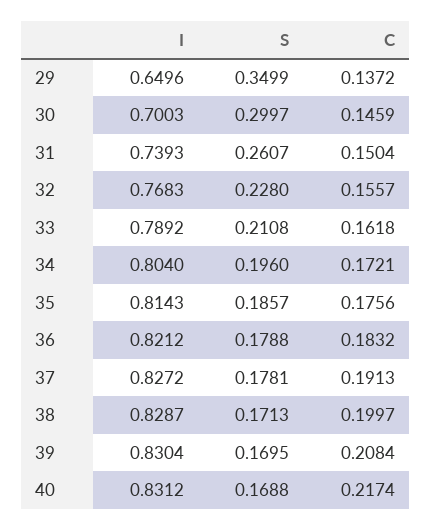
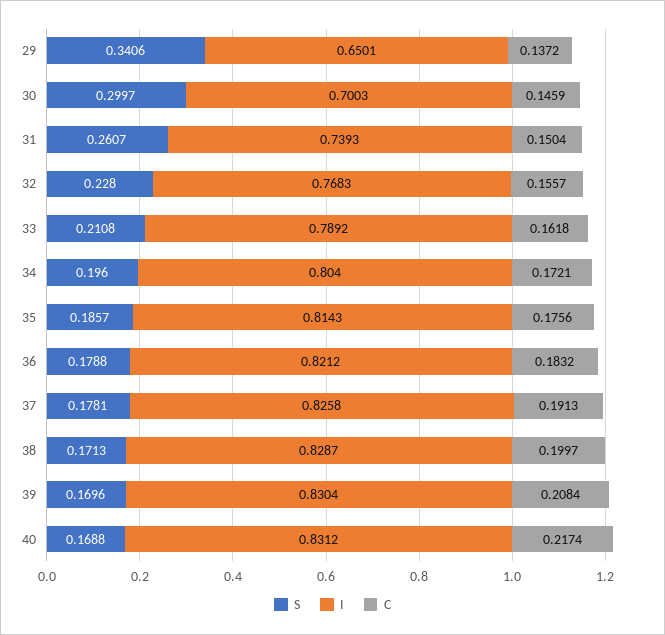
  {
    "I": {
-     "29": 0.6496,
+     "29": 0.6501,
      "30": 0.7003,
      "31": 0.7393,
      "32": 0.7683,
      "33": 0.7892,
      "34": 0.804,
      "35": 0.8143,
      "36": 0.8212,
-     "37": 0.8272,
+     "37": 0.8258,
      "38": 0.8287,
      "39": 0.8304,
      "40": 0.8312
    },
    "S": {
-     "29": 0.3499,
+     "29": 0.3406,
      "30": 0.2997,
      "31": 0.2607,
      "32": 0.228,
      "33": 0.2108,
      "34": 0.196,
      "35": 0.1857,
      "36": 0.1788,
      "37": 0.1781,
      "38": 0.1713,
-     "39": 0.1695,
+     "39": 0.1696,
      "40": 0.1688
    },
    "C": {
      "29": 0.1372,
      "30": 0.1459,
      "31": 0.1504,
      "32": 0.1557,
      "33": 0.1618,
      "34": 0.1721,
      "35": 0.1756,
      "36": 0.1832,
      "37": 0.1913,
      "38": 0.1997,
      "39": 0.2084,
      "40": 0.2174
    }
  }

